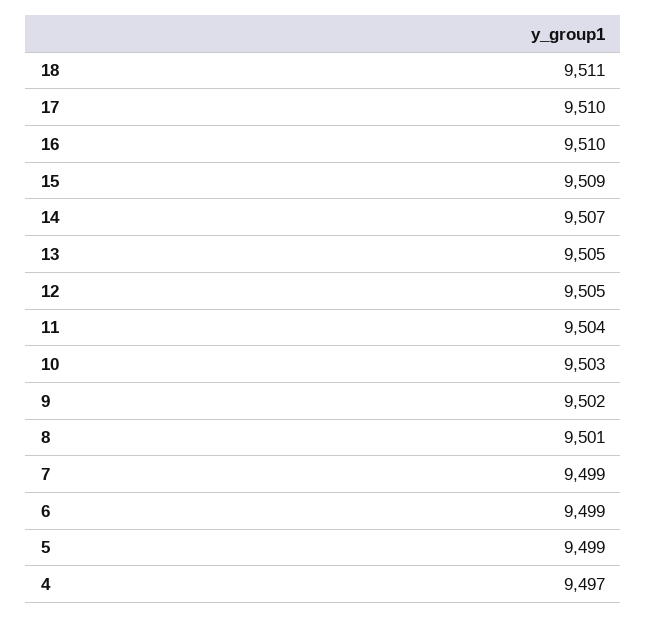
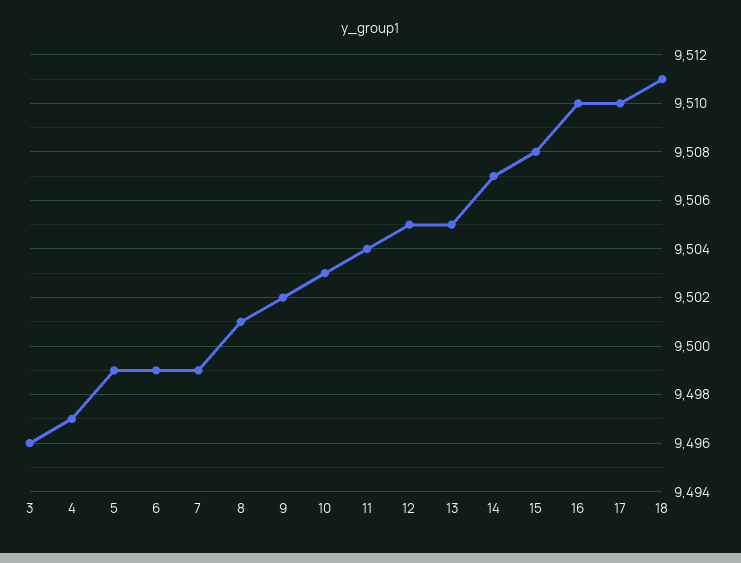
  {
    "18": 9511,
    "17": 9510,
    "16": 9510,
-   "15": 9509,
+   "15": 9508,
    "14": 9507,
    "13": 9505,
    "12": 9505,
    "11": 9504,
    "10": 9503,
    "9": 9502,
    "8": 9501,
    "7": 9499,
    "6": 9499,
    "5": 9499,
-   "4": 9497
+   "4": 9497,
+   "3": 9496
  }

